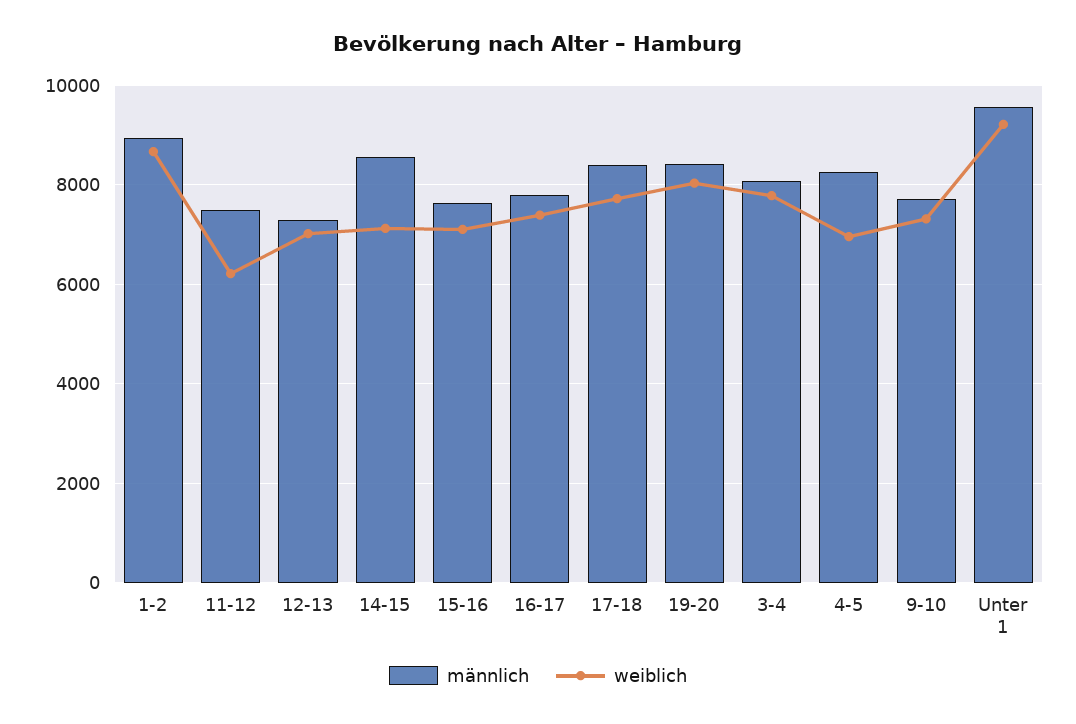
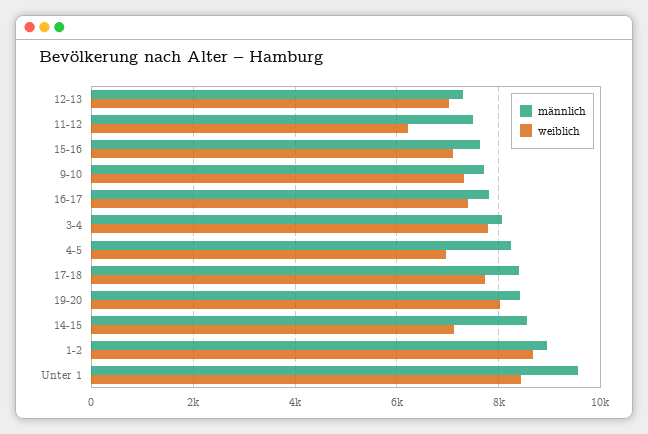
  {
    "männlich": {
      "1-2": 9000,
      "11-12": 7400,
      "12-13": 7200,
      "14-15": 8600,
      "15-16": 7600,
      "16-17": 7800,
      "17-18": 8400,
      "19-20": 8400,
      "3-4": 8000,
      "4-5": 8200,
      "9-10": 7800,
      "Unter 1": 9600
    },
    "weiblich": {
      "1-2": 8600,
      "11-12": 6200,
      "12-13": 7000,
      "14-15": 7200,
      "15-16": 7200,
      "16-17": 7400,
      "17-18": 7800,
      "19-20": 8000,
      "3-4": 7800,
      "4-5": 7000,
      "9-10": 7400,
-     "Unter 1": 9200
+     "Unter 1": 8400
    }
  }

